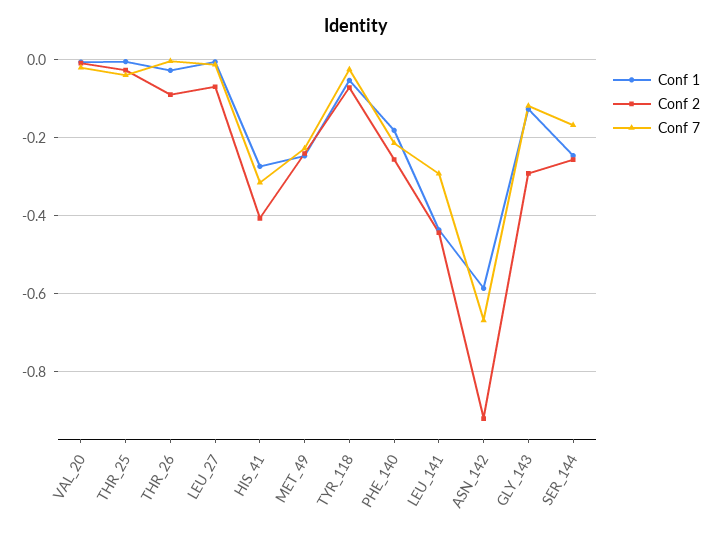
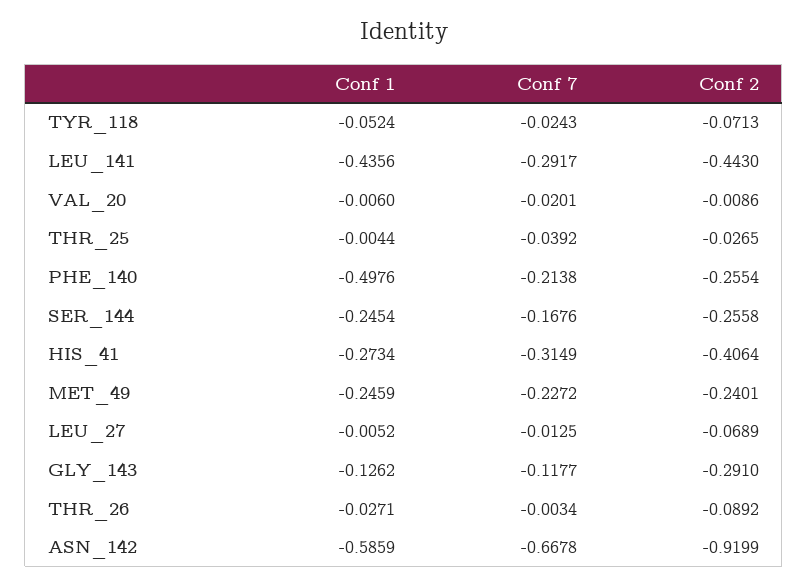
  {
    "Conf 1": {
      "VAL_20": -0.006,
      "THR_25": -0.0044,
      "THR_26": -0.0271,
      "LEU_27": -0.0052,
      "HIS_41": -0.2734,
      "MET_49": -0.2459,
      "TYR_118": -0.0524,
-     "PHE_140": -0.18,
+     "PHE_140": -0.4976,
      "LEU_141": -0.4356,
      "ASN_142": -0.5859,
      "GLY_143": -0.1262,
      "SER_144": -0.2454
    },
    "Conf 2": {
      "VAL_20": -0.0086,
      "THR_25": -0.0265,
      "THR_26": -0.0892,
      "LEU_27": -0.0689,
      "HIS_41": -0.4064,
      "MET_49": -0.2401,
      "TYR_118": -0.0713,
      "PHE_140": -0.2554,
      "LEU_141": -0.443,
      "ASN_142": -0.9199,
      "GLY_143": -0.291,
      "SER_144": -0.2558
    },
    "Conf 7": {
      "VAL_20": -0.0201,
      "THR_25": -0.0392,
      "THR_26": -0.0034,
      "LEU_27": -0.0125,
      "HIS_41": -0.3149,
      "MET_49": -0.2272,
      "TYR_118": -0.0243,
      "PHE_140": -0.2138,
      "LEU_141": -0.2917,
      "ASN_142": -0.6678,
      "GLY_143": -0.1177,
      "SER_144": -0.1676
    }
  }

